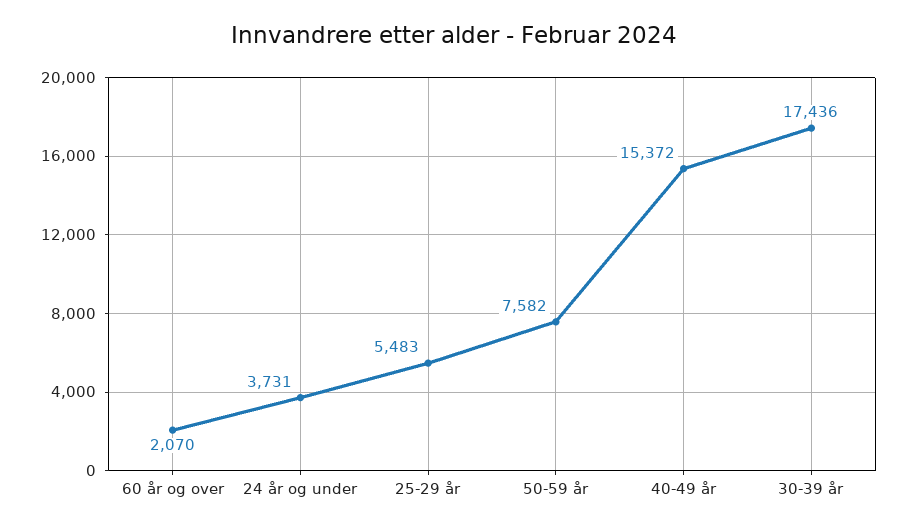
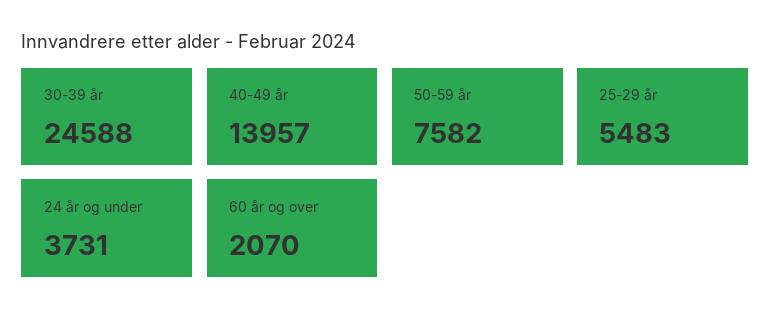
  {
    "60 år og over": 2070,
    "24 år og under": 3731,
    "25-29 år": 5483,
    "50-59 år": 7582,
-   "40-49 år": 15372,
+   "40-49 år": 13957,
-   "30-39 år": 17436
+   "30-39 år": 24588
  }

